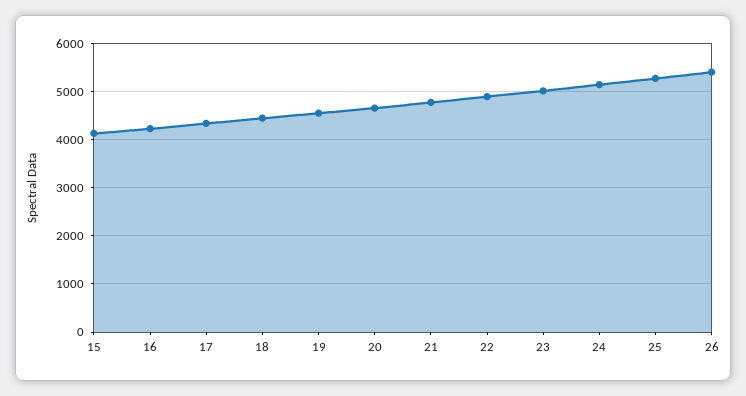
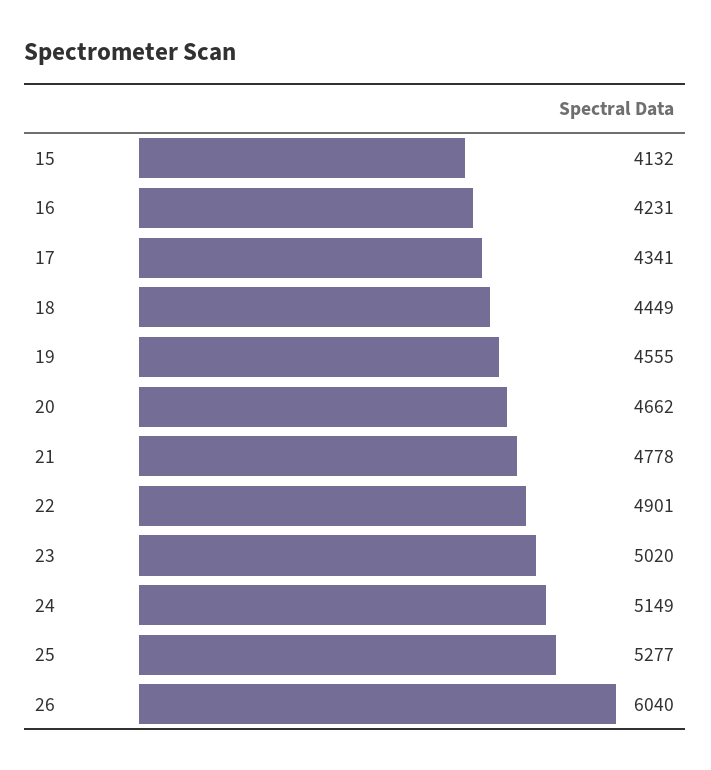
  {
    "15": 4132,
    "16": 4231,
    "17": 4341,
    "18": 4449,
    "19": 4555,
    "20": 4662,
    "21": 4778,
    "22": 4901,
    "23": 5020,
    "24": 5149,
    "25": 5277,
-   "26": 5400
+   "26": 6040
  }

